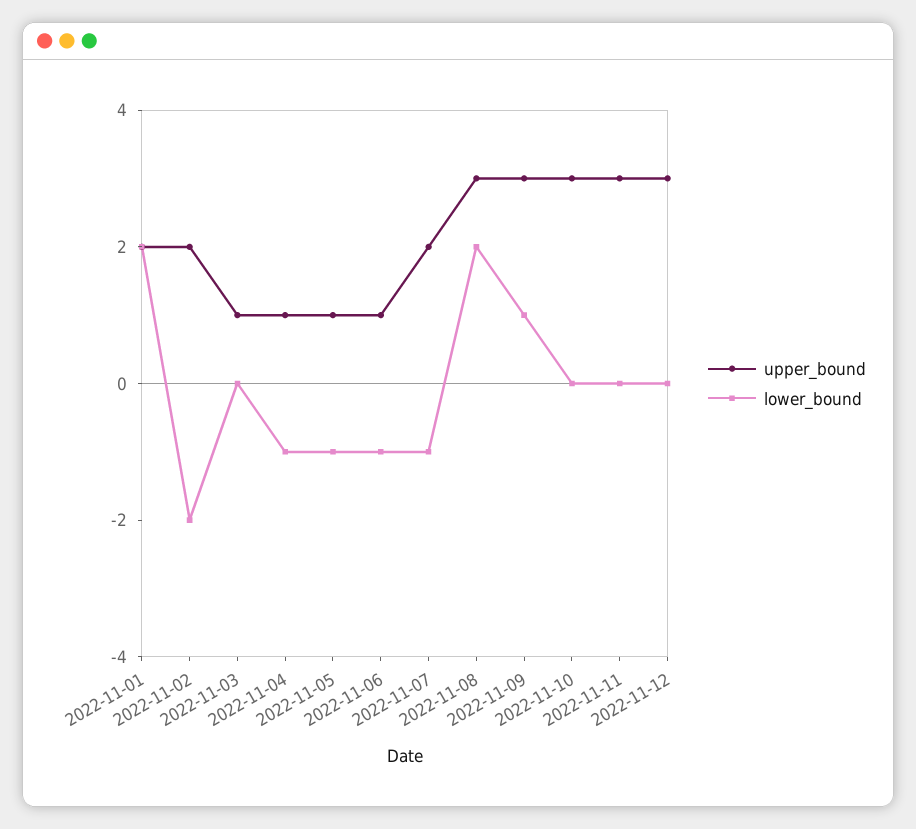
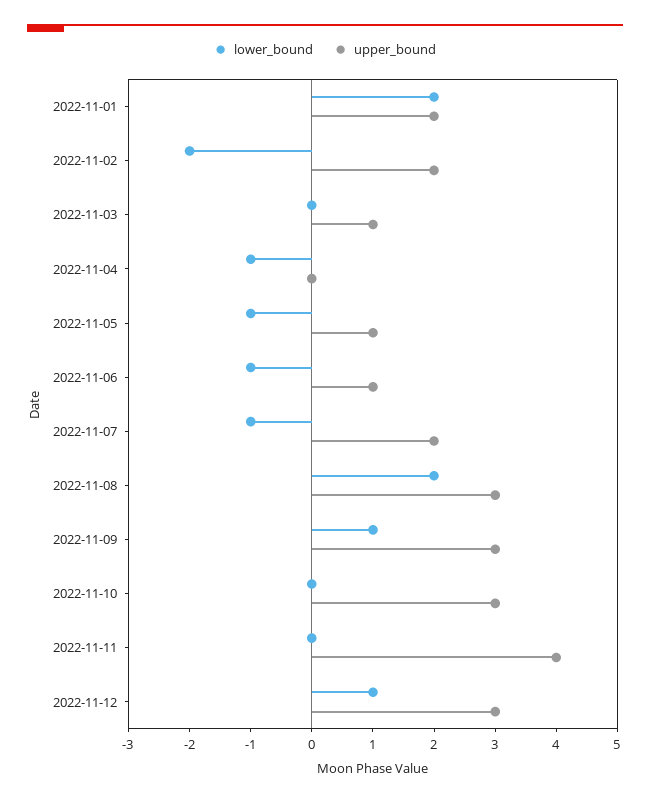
  {
    "upper_bound": {
      "2022-11-01": 2,
      "2022-11-02": 2,
      "2022-11-03": 1,
-     "2022-11-04": 1,
+     "2022-11-04": 0,
      "2022-11-05": 1,
      "2022-11-06": 1,
      "2022-11-07": 2,
      "2022-11-08": 3,
      "2022-11-09": 3,
      "2022-11-10": 3,
-     "2022-11-11": 3,
+     "2022-11-11": 4,
      "2022-11-12": 3
    },
    "lower_bound": {
      "2022-11-01": 2,
      "2022-11-02": -2,
      "2022-11-03": 0,
      "2022-11-04": -1,
      "2022-11-05": -1,
      "2022-11-06": -1,
      "2022-11-07": -1,
      "2022-11-08": 2,
      "2022-11-09": 1,
      "2022-11-10": 0,
      "2022-11-11": 0,
-     "2022-11-12": 0
+     "2022-11-12": 1
    }
  }

